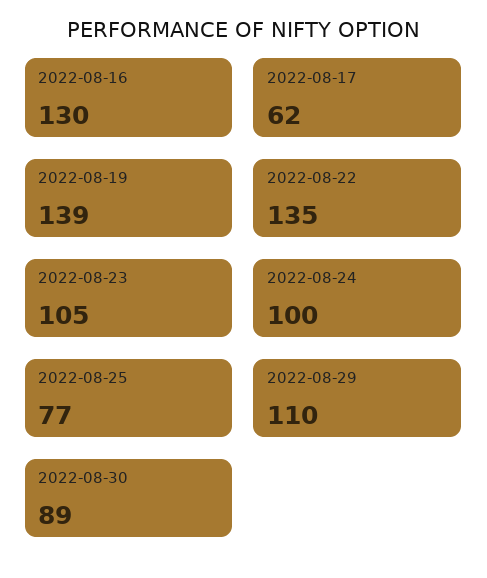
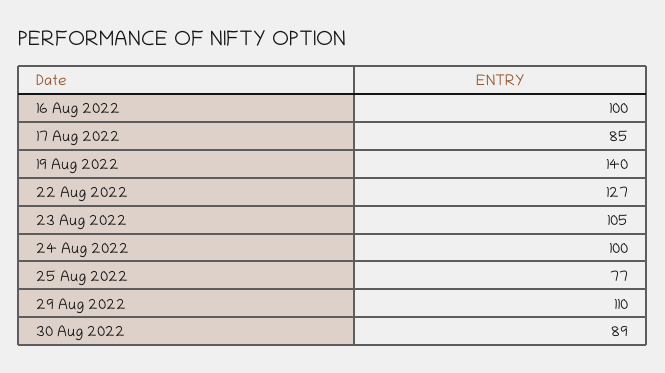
  {
-   "2022-08-16": 130,
+   "2022-08-16": 100,
-   "2022-08-17": 62,
+   "2022-08-17": 85,
-   "2022-08-19": 139,
+   "2022-08-19": 140,
-   "2022-08-22": 135,
+   "2022-08-22": 127,
    "2022-08-23": 105,
    "2022-08-24": 100,
    "2022-08-25": 77,
    "2022-08-29": 110,
    "2022-08-30": 89
  }

